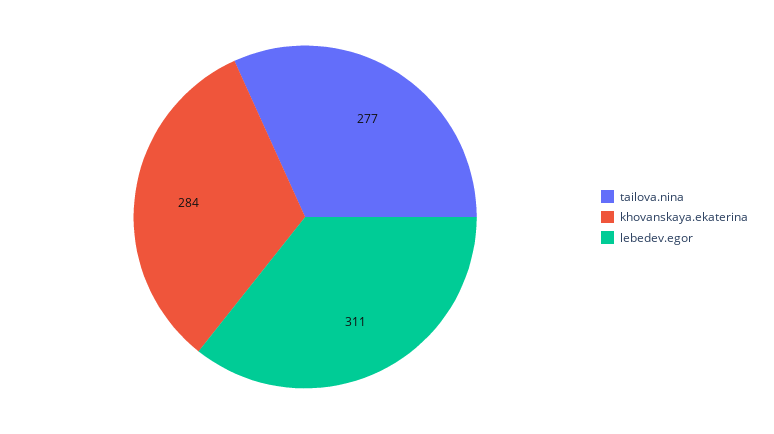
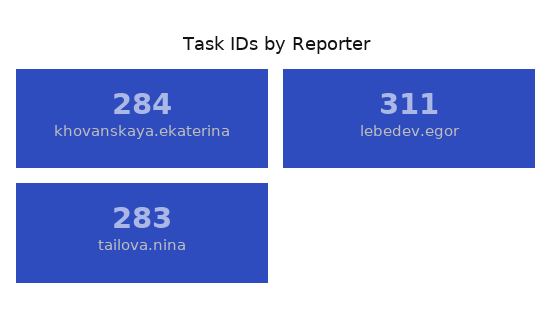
  {
-   "tailova.nina": 277,
+   "tailova.nina": 283,
    "khovanskaya.ekaterina": 284,
    "lebedev.egor": 311
  }

